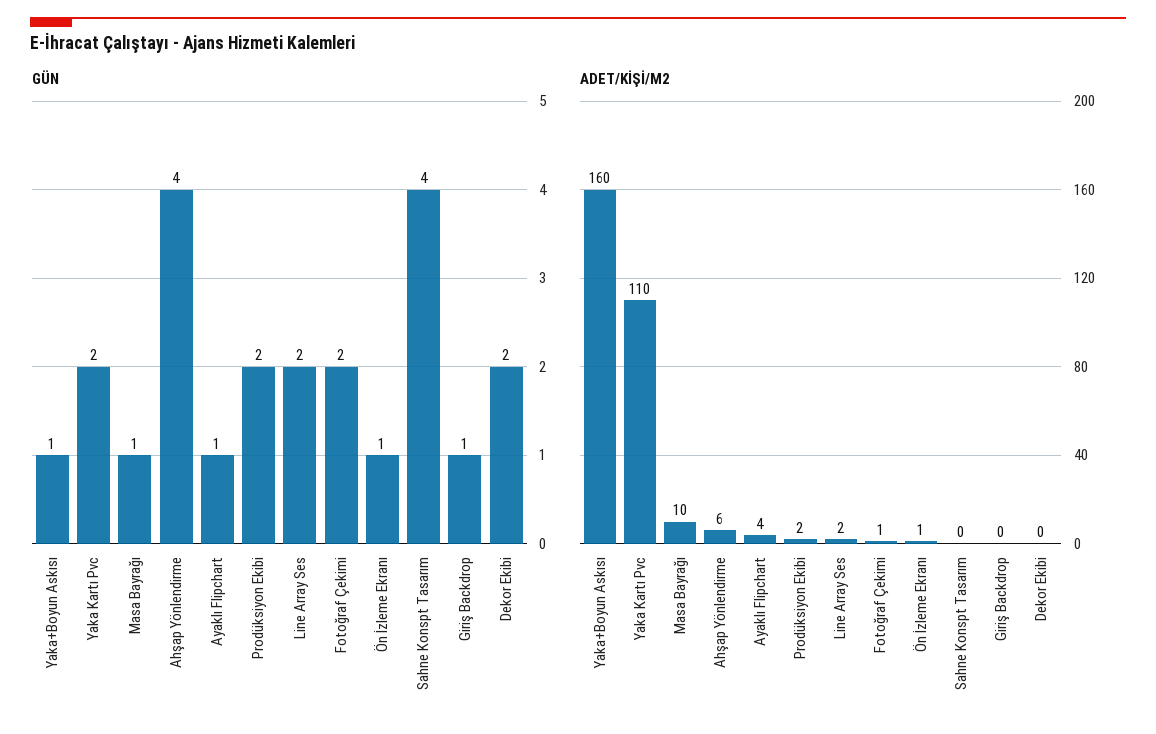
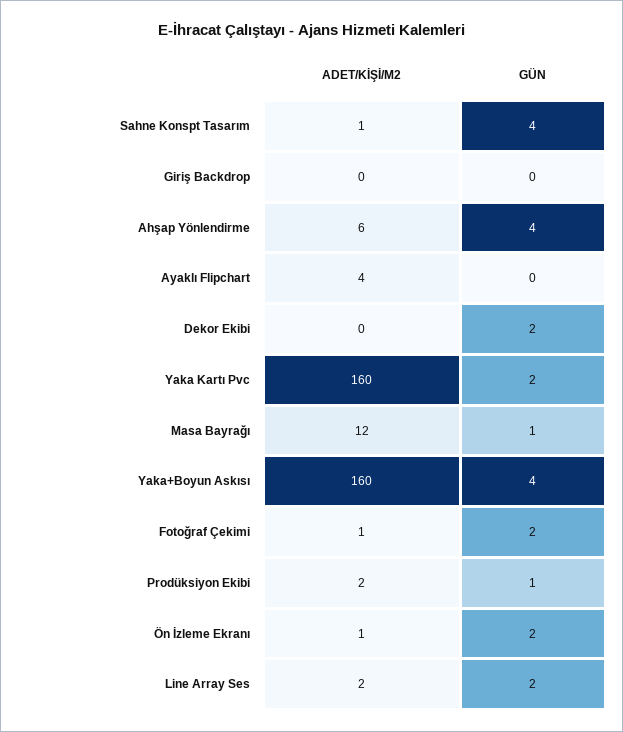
  {
    "GÜN": {
-     "Yaka+Boyun Askısı": 1,
+     "Yaka+Boyun Askısı": 4,
      "Yaka Kartı Pvc": 2,
      "Masa Bayrağı": 1,
      "Ahşap Yönlendirme": 4,
-     "Ayaklı Flipchart": 1,
+     "Ayaklı Flipchart": 0,
-     "Prodüksiyon Ekibi": 2,
+     "Prodüksiyon Ekibi": 1,
      "Line Array Ses": 2,
      "Fotoğraf Çekimi": 2,
-     "Ön İzleme Ekranı": 1,
+     "Ön İzleme Ekranı": 2,
      "Sahne Konspt Tasarım": 4,
-     "Giriş Backdrop": 1,
+     "Giriş Backdrop": 0,
      "Dekor Ekibi": 2
    },
    "ADET/KİŞİ/M2": {
      "Yaka+Boyun Askısı": 160,
-     "Yaka Kartı Pvc": 110,
+     "Yaka Kartı Pvc": 160,
-     "Masa Bayrağı": 10,
+     "Masa Bayrağı": 12,
      "Ahşap Yönlendirme": 6,
      "Ayaklı Flipchart": 4,
      "Prodüksiyon Ekibi": 2,
      "Line Array Ses": 2,
      "Fotoğraf Çekimi": 1,
      "Ön İzleme Ekranı": 1,
-     "Sahne Konspt Tasarım": 0,
+     "Sahne Konspt Tasarım": 1,
      "Giriş Backdrop": 0,
      "Dekor Ekibi": 0
    }
  }

